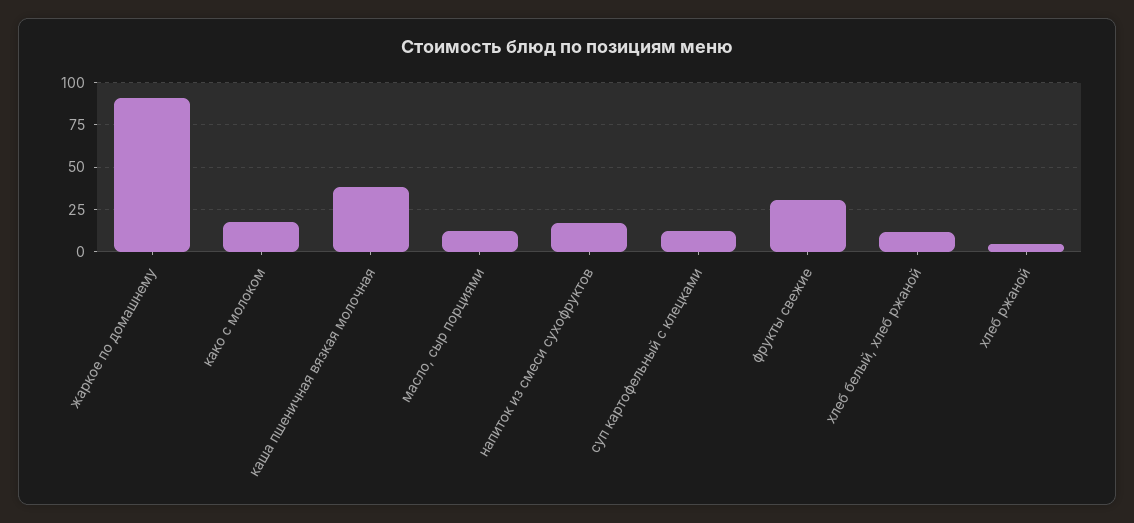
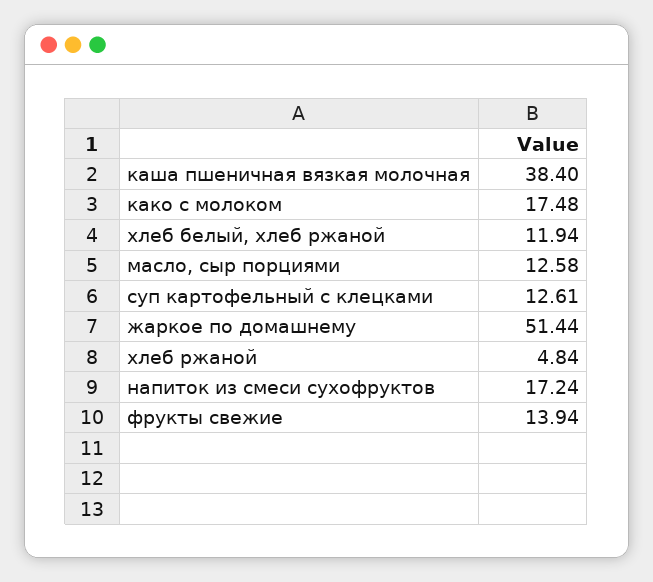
  {
-   "жаркое по домашнему": 90,
+   "жаркое по домашнему": 51.44,
    "како с молоком": 17.48,
    "каша пшеничная вязкая молочная": 38.4,
    "масло, сыр порциями": 12.58,
    "напиток из смеси сухофруктов": 17.24,
    "суп картофельный с клецками": 12.61,
-   "фрукты свежие": 30,
+   "фрукты свежие": 13.94,
    "хлеб белый, хлеб ржаной": 11.94,
    "хлеб ржаной": 4.84
  }

